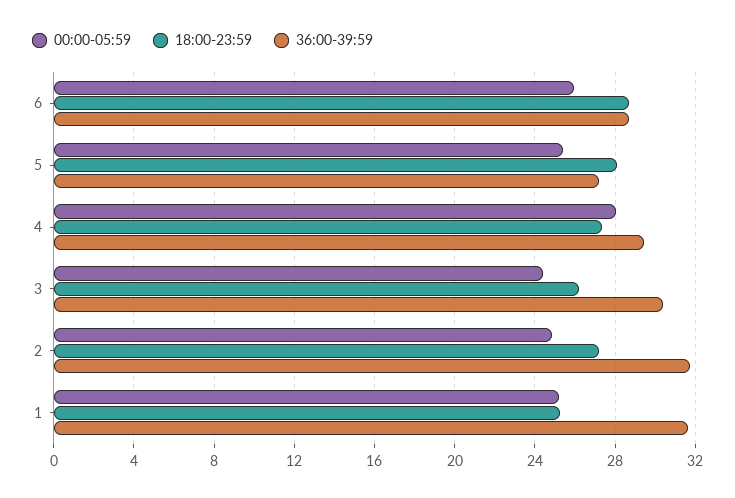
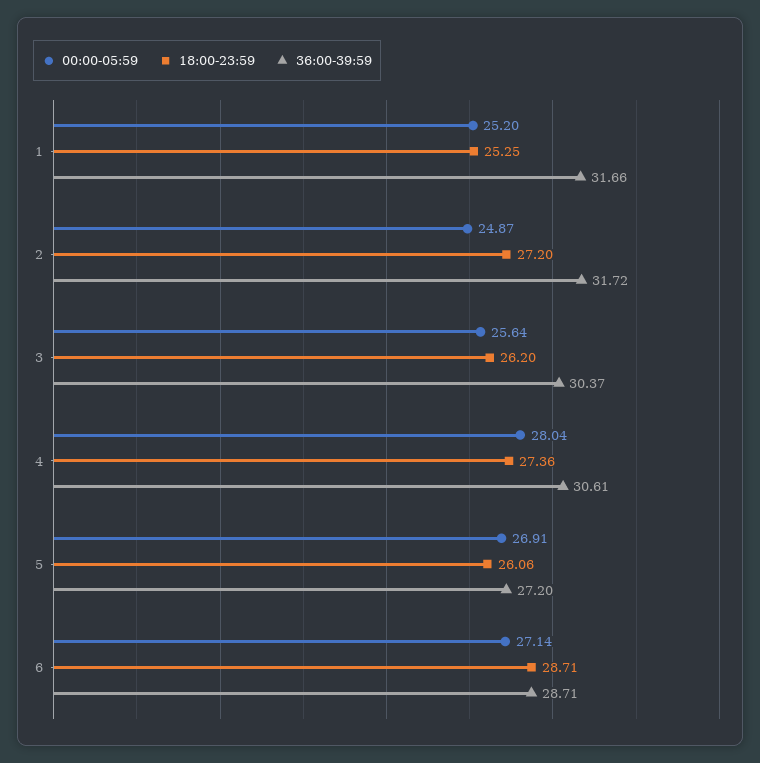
  {
    "00:00-05:59": {
-     "6": 26,
+     "6": 27.14,
-     "5": 25.5,
+     "5": 26.91,
      "4": 28.04,
-     "3": 24.5,
+     "3": 25.64,
      "2": 24.87,
      "1": 25.2
    },
    "18:00-23:59": {
      "6": 28.71,
-     "5": 28,
+     "5": 26.06,
      "4": 27.36,
      "3": 26.2,
      "2": 27.2,
      "1": 25.25
    },
    "36:00-39:59": {
      "6": 28.71,
      "5": 27.2,
-     "4": 29.5,
+     "4": 30.61,
      "3": 30.37,
      "2": 31.72,
      "1": 31.66
    }
  }

